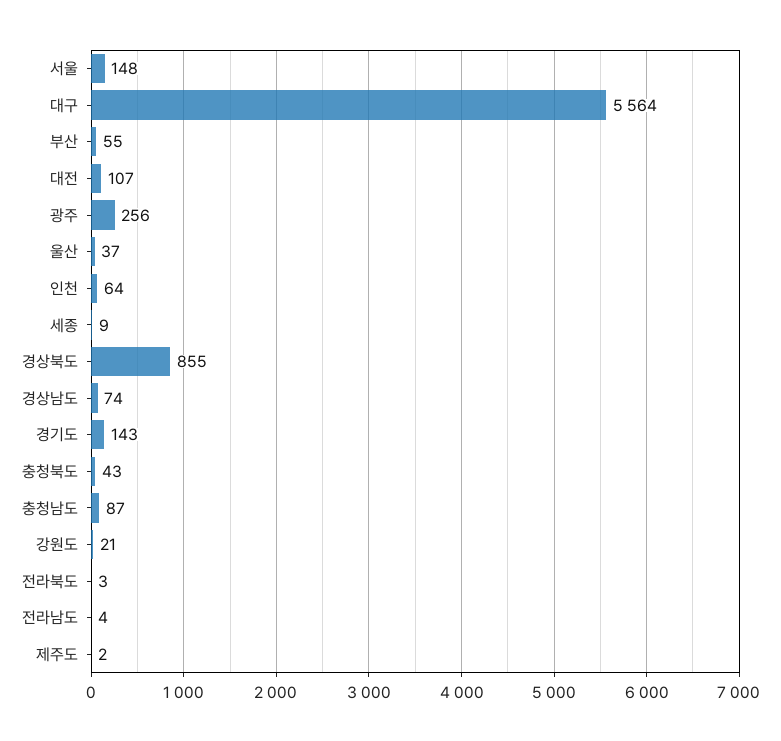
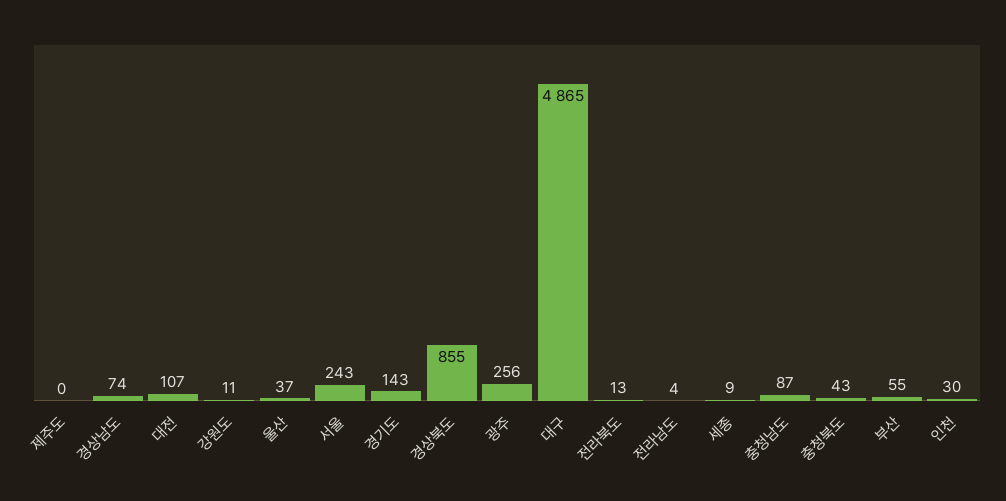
  {
-   "서울": 148,
+   "서울": 243,
-   "대구": 5564,
+   "대구": 4865,
    "부산": 55,
    "대전": 107,
    "광주": 256,
    "울산": 37,
-   "인천": 64,
+   "인천": 30,
    "세종": 9,
    "경상북도": 855,
    "경상남도": 74,
    "경기도": 143,
    "충청북도": 43,
    "충청남도": 87,
-   "강원도": 21,
+   "강원도": 11,
-   "전라북도": 3,
+   "전라북도": 13,
    "전라남도": 4,
-   "제주도": 2
+   "제주도": 0
  }

